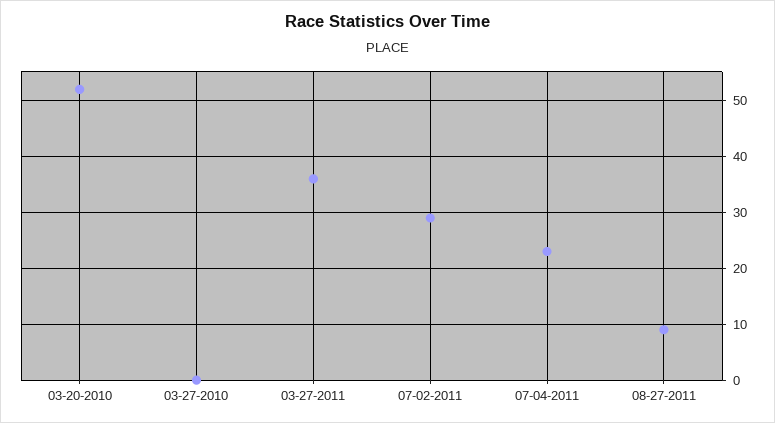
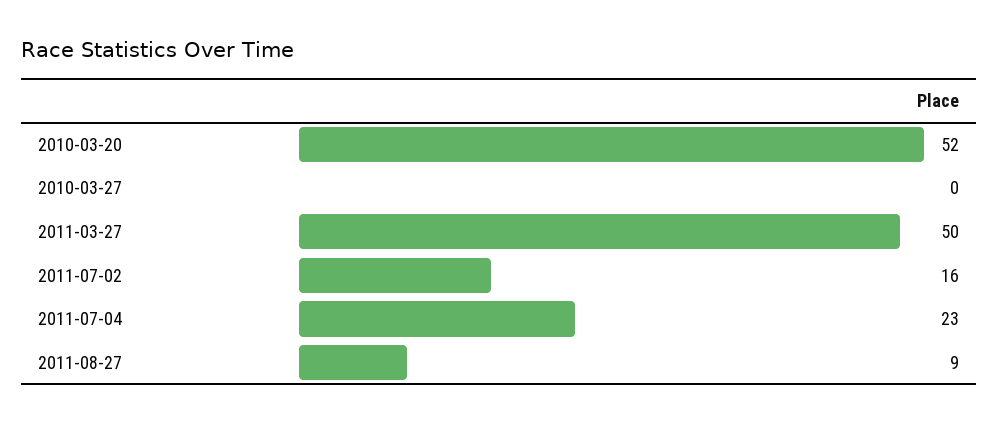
  {
    "03-20-2010": 52,
    "03-27-2010": 0,
-   "03-27-2011": 35,
+   "03-27-2011": 50,
-   "07-02-2011": 30,
+   "07-02-2011": 16,
    "07-04-2011": 23,
    "08-27-2011": 9
  }

